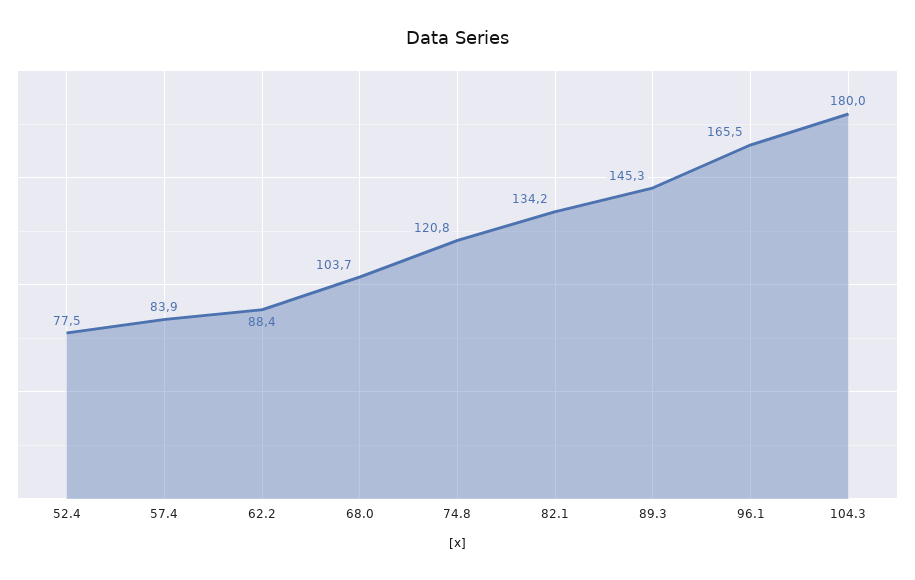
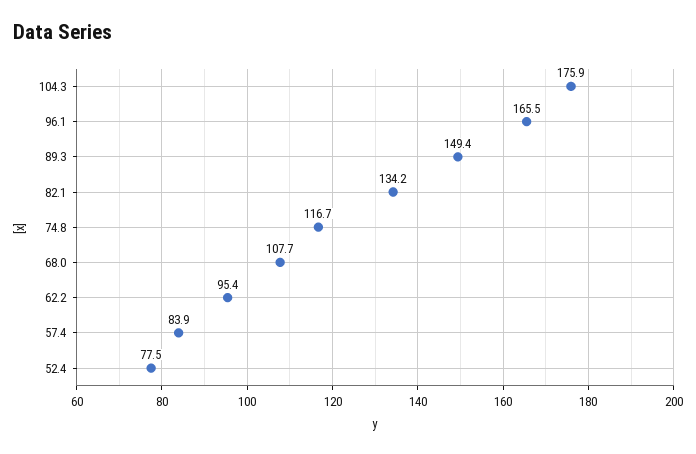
  {
    "52.4": 77.5,
    "57.4": 83.9,
-   "62.2": 88.4,
+   "62.2": 95.4,
-   "68.0": 103.7,
+   "68.0": 107.7,
-   "74.8": 120.8,
+   "74.8": 116.7,
    "82.1": 134.2,
-   "89.3": 145.3,
+   "89.3": 149.4,
    "96.1": 165.5,
-   "104.3": 180
+   "104.3": 175.9
  }

